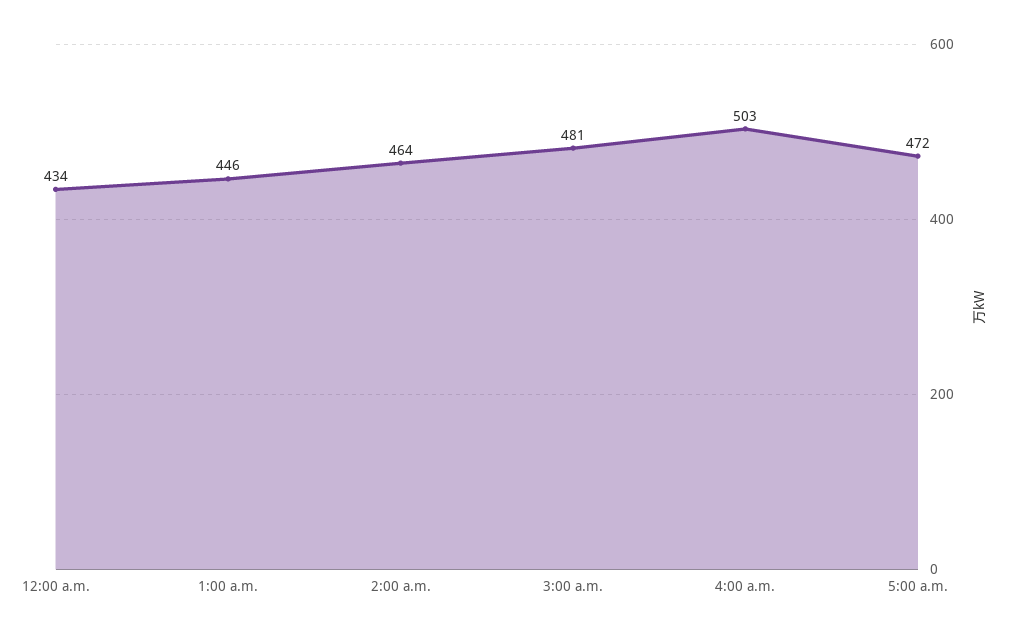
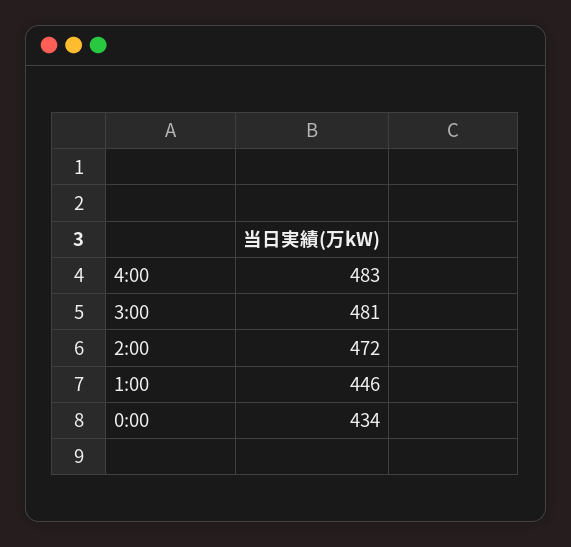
  {
    "12:00 a.m.": 434,
    "1:00 a.m.": 446,
-   "2:00 a.m.": 464,
+   "2:00 a.m.": 472,
    "3:00 a.m.": 481,
-   "4:00 a.m.": 503,
+   "4:00 a.m.": 483
-   "5:00 a.m.": 472
  }

